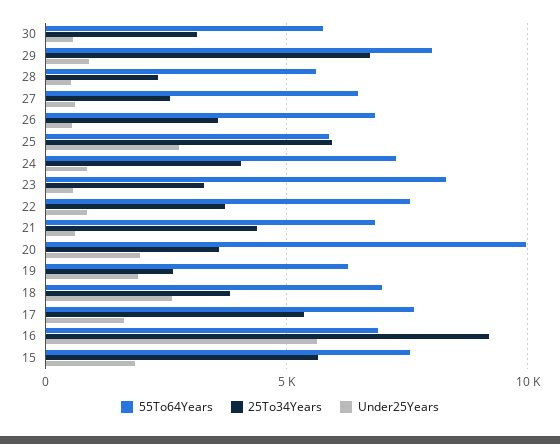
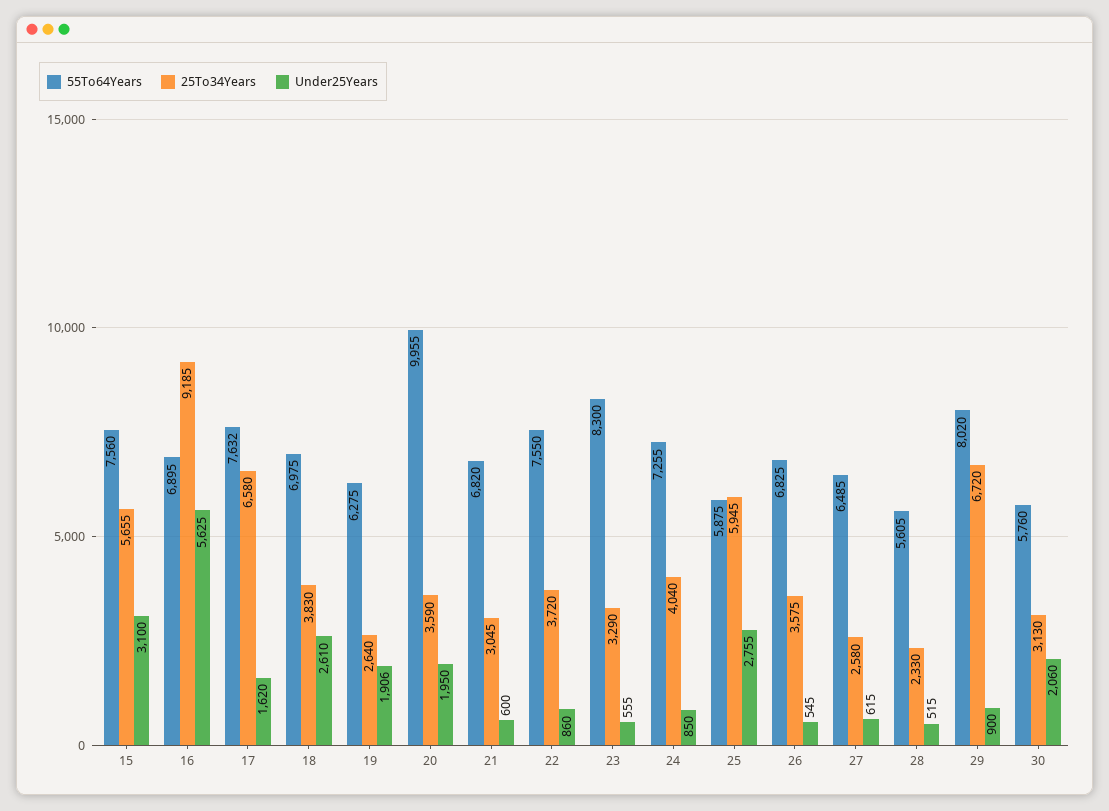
  {
    "55To64Years": {
      "30": 5760,
      "29": 8020,
      "28": 5605,
      "27": 6485,
      "26": 6825,
      "25": 5875,
      "24": 7255,
      "23": 8300,
      "22": 7550,
      "21": 6820,
      "20": 9955,
      "19": 6275,
      "18": 6975,
      "17": 7632,
      "16": 6895,
      "15": 7560
    },
    "25To34Years": {
      "30": 3130,
      "29": 6720,
      "28": 2330,
      "27": 2580,
      "26": 3575,
      "25": 5945,
      "24": 4040,
      "23": 3290,
      "22": 3720,
-     "21": 4500,
+     "21": 3045,
      "20": 3590,
      "19": 2640,
      "18": 3830,
-     "17": 5500,
+     "17": 6580,
      "16": 9185,
      "15": 5655
    },
    "Under25Years": {
-     "30": 500,
+     "30": 2060,
      "29": 900,
      "28": 515,
      "27": 615,
      "26": 545,
      "25": 2755,
      "24": 850,
      "23": 555,
      "22": 860,
      "21": 600,
      "20": 1950,
      "19": 1906,
      "18": 2610,
      "17": 1620,
      "16": 5625,
-     "15": 2000
+     "15": 3100
    }
  }

